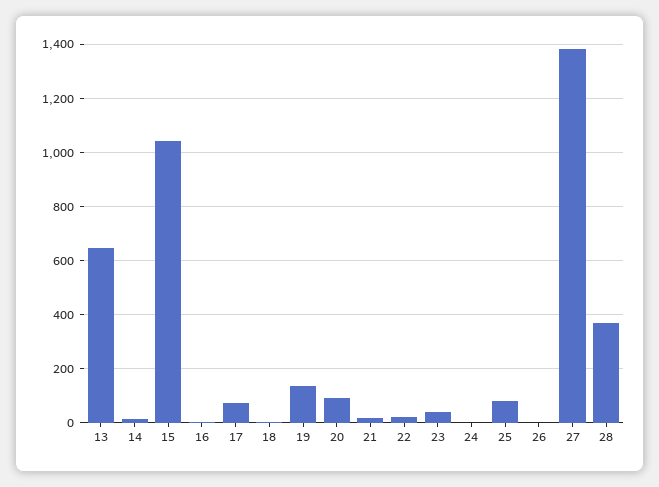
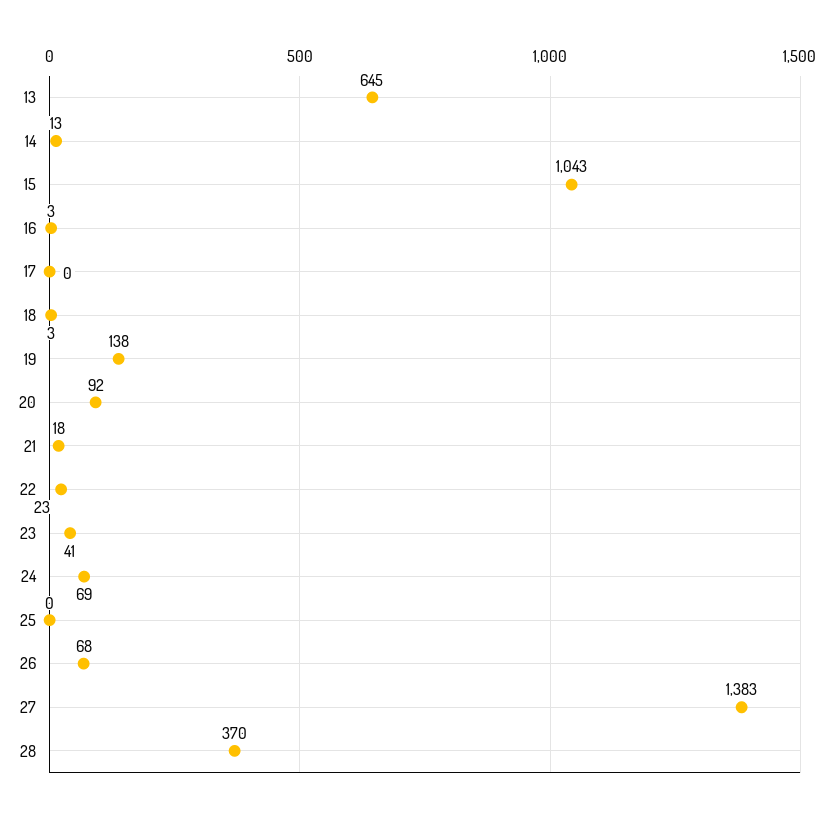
  {
    "13": 645,
    "14": 13,
    "15": 1043,
    "16": 3,
-   "17": 75,
+   "17": 0,
    "18": 3,
    "19": 138,
    "20": 92,
    "21": 18,
    "22": 23,
    "23": 41,
-   "24": 0,
+   "24": 69,
-   "25": 75,
+   "25": 0,
-   "26": 0,
+   "26": 68,
    "27": 1383,
    "28": 370
  }

